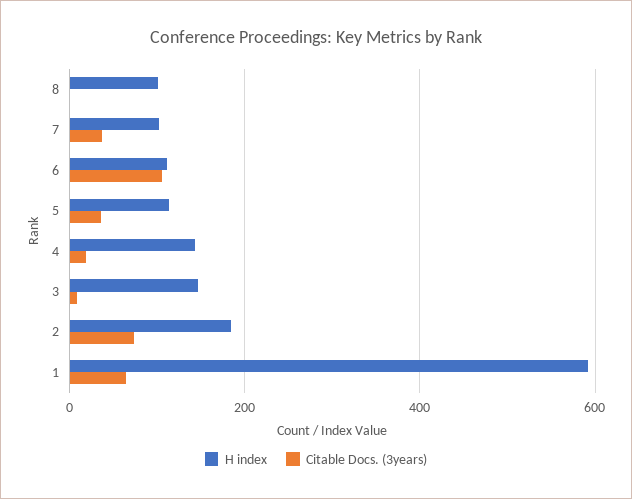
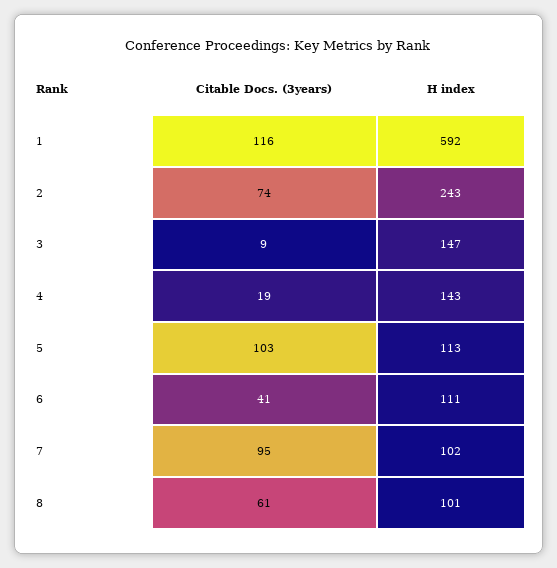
  {
    "H index": {
      "8": 101,
      "7": 102,
      "6": 111,
      "5": 113,
      "4": 143,
      "3": 147,
-     "2": 180,
+     "2": 243,
      "1": 592
    },
    "Citable Docs. (3years)": {
-     "8": 0,
+     "8": 61,
-     "7": 40,
+     "7": 95,
-     "6": 100,
+     "6": 41,
-     "5": 40,
+     "5": 103,
      "4": 19,
      "3": 9,
      "2": 74,
-     "1": 60
+     "1": 116
    }
  }

